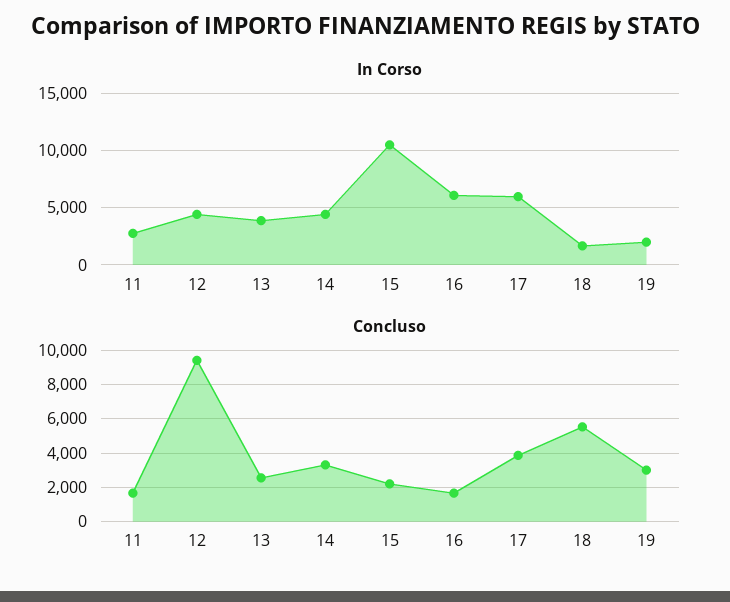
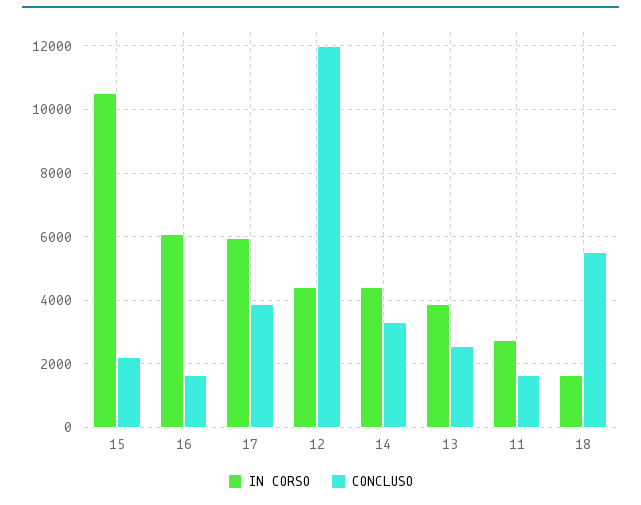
  {
    "In Corso": {
      "11": 2800,
      "12": 4400,
      "13": 3800,
      "14": 4400,
      "15": 10600,
      "16": 6000,
      "17": 6000,
-     "18": 1600,
+     "18": 1600
-     "19": 2000
    },
    "Concluso": {
      "11": 1600,
-     "12": 9500,
+     "12": 12000,
      "13": 2600,
      "14": 3400,
      "15": 2200,
      "16": 1600,
      "17": 3800,
-     "18": 5600,
+     "18": 5600
-     "19": 3000
    }
  }

